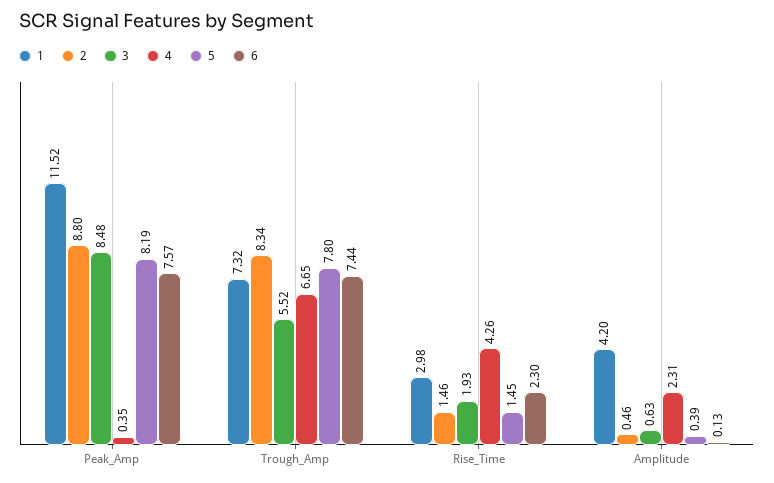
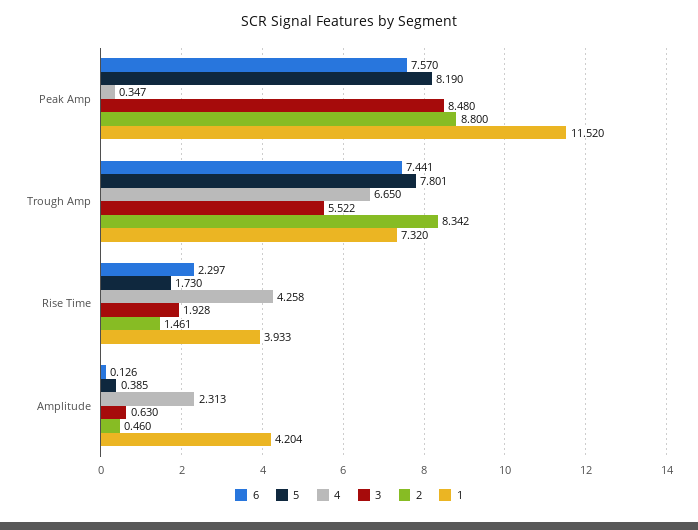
  {
    "1": {
      "Peak_Amp": 11.52,
      "Trough_Amp": 7.32,
-     "Rise_Time": 2.98,
+     "Rise_Time": 3.933,
      "Amplitude": 4.204
    },
    "2": {
      "Peak_Amp": 8.8,
      "Trough_Amp": 8.342,
      "Rise_Time": 1.461,
      "Amplitude": 0.46
    },
    "3": {
      "Peak_Amp": 8.48,
      "Trough_Amp": 5.522,
      "Rise_Time": 1.928,
      "Amplitude": 0.63
    },
    "4": {
      "Peak_Amp": 0.347,
      "Trough_Amp": 6.65,
      "Rise_Time": 4.258,
      "Amplitude": 2.313
    },
    "5": {
      "Peak_Amp": 8.19,
      "Trough_Amp": 7.801,
-     "Rise_Time": 1.45,
+     "Rise_Time": 1.73,
      "Amplitude": 0.385
    },
    "6": {
      "Peak_Amp": 7.57,
      "Trough_Amp": 7.441,
      "Rise_Time": 2.297,
      "Amplitude": 0.126
    }
  }

